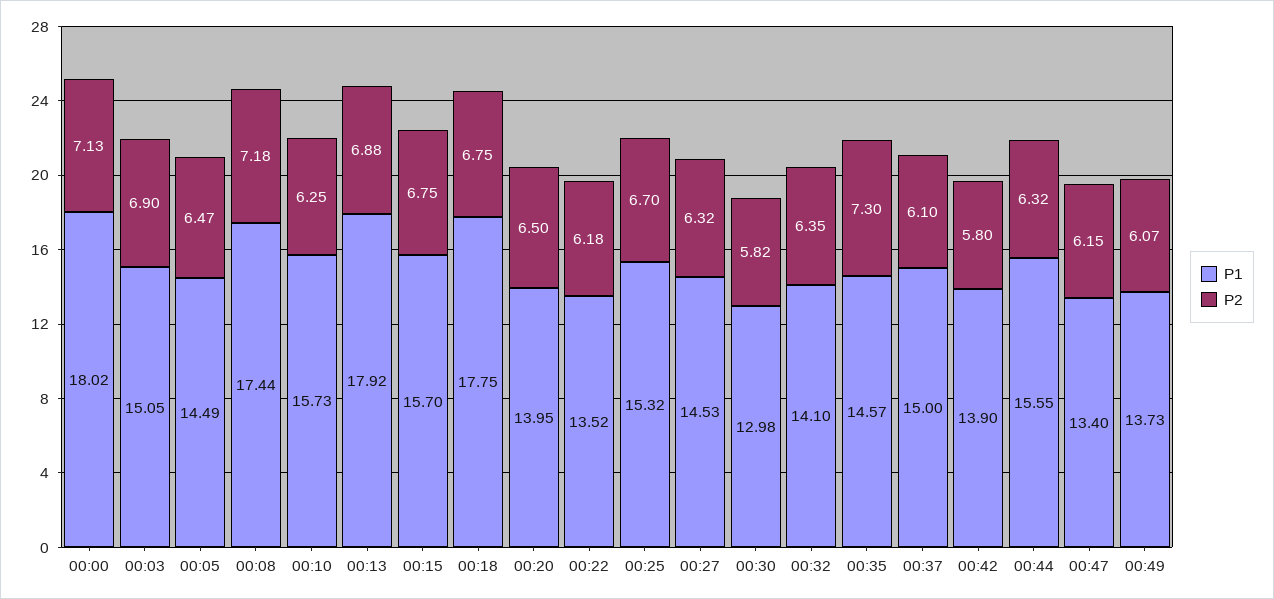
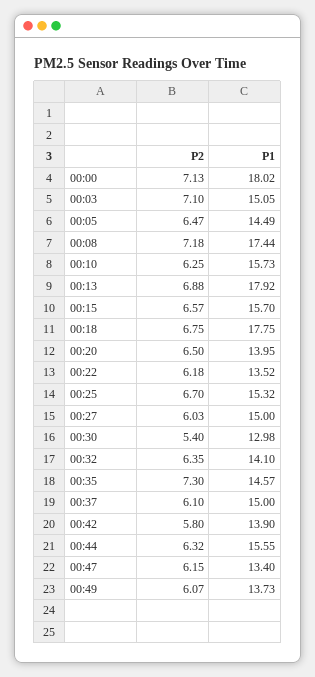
  {
    "P1": {
      "00:00": 18.02,
      "00:03": 15.05,
      "00:05": 14.49,
      "00:08": 17.44,
      "00:10": 15.73,
      "00:13": 17.92,
      "00:15": 15.7,
      "00:18": 17.75,
      "00:20": 13.95,
      "00:22": 13.52,
      "00:25": 15.32,
-     "00:27": 14.53,
+     "00:27": 15,
      "00:30": 12.98,
      "00:32": 14.1,
      "00:35": 14.57,
      "00:37": 15,
      "00:42": 13.9,
      "00:44": 15.55,
      "00:47": 13.4,
      "00:49": 13.73
    },
    "P2": {
      "00:00": 7.13,
-     "00:03": 6.9,
+     "00:03": 7.1,
      "00:05": 6.47,
      "00:08": 7.18,
      "00:10": 6.25,
      "00:13": 6.88,
-     "00:15": 6.75,
+     "00:15": 6.57,
      "00:18": 6.75,
      "00:20": 6.5,
      "00:22": 6.18,
      "00:25": 6.7,
-     "00:27": 6.32,
+     "00:27": 6.03,
-     "00:30": 5.82,
+     "00:30": 5.4,
      "00:32": 6.35,
      "00:35": 7.3,
      "00:37": 6.1,
      "00:42": 5.8,
      "00:44": 6.32,
      "00:47": 6.15,
      "00:49": 6.07
    }
  }

